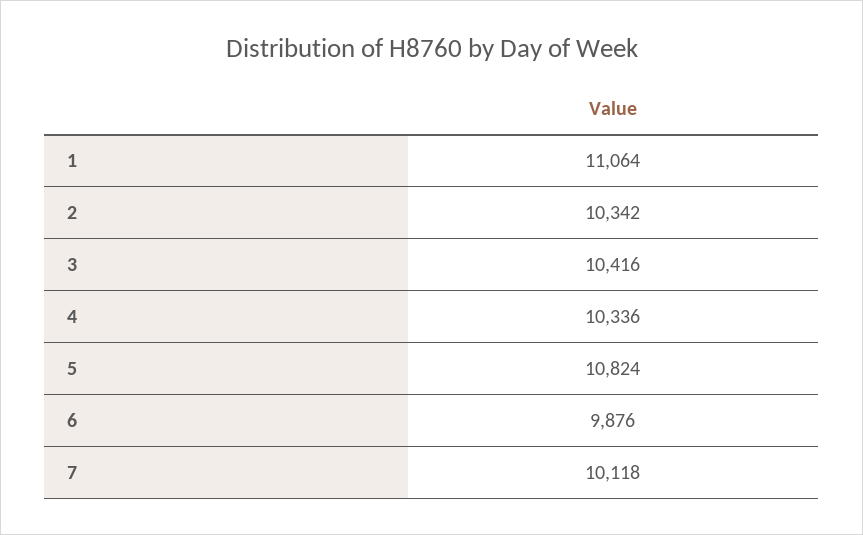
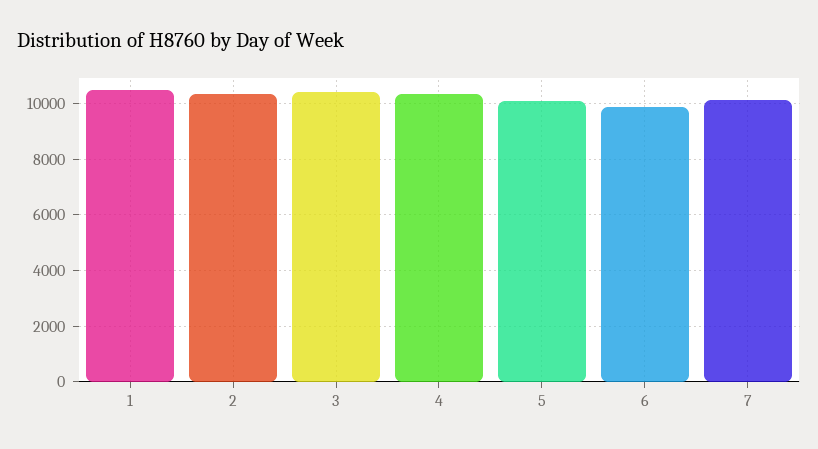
  {
-   "1": 11064,
+   "1": 10500,
    "2": 10342,
    "3": 10416,
    "4": 10336,
-   "5": 10824,
+   "5": 10000,
    "6": 9876,
    "7": 10118
  }

